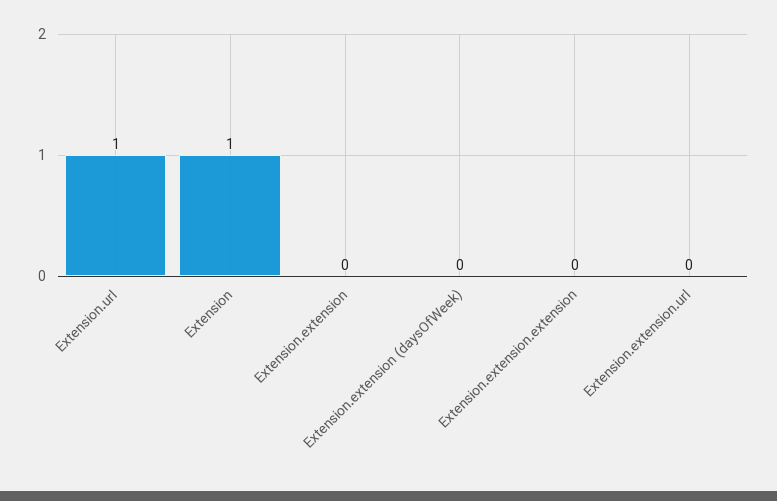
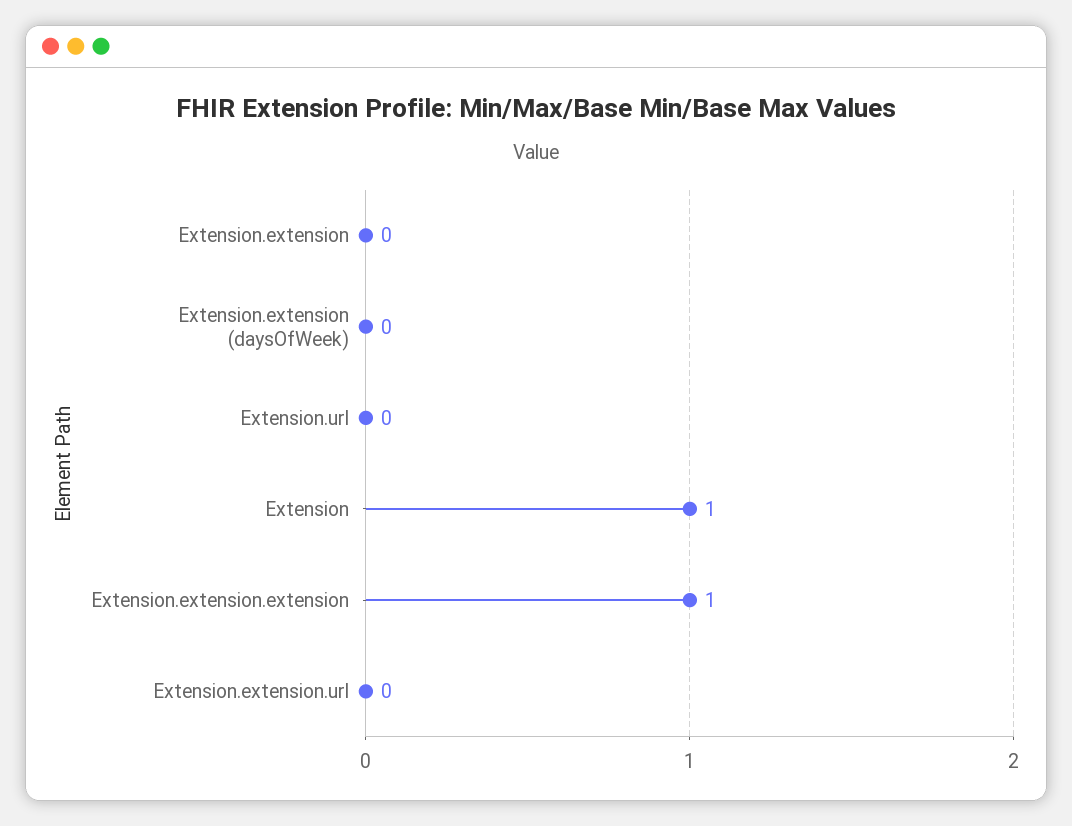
  {
-   "Extension.url": 1,
+   "Extension.url": 0,
    "Extension": 1,
    "Extension.extension": 0,
    "Extension.extension (daysOfWeek)": 0,
-   "Extension.extension.extension": 0,
+   "Extension.extension.extension": 1,
    "Extension.extension.url": 0
  }

